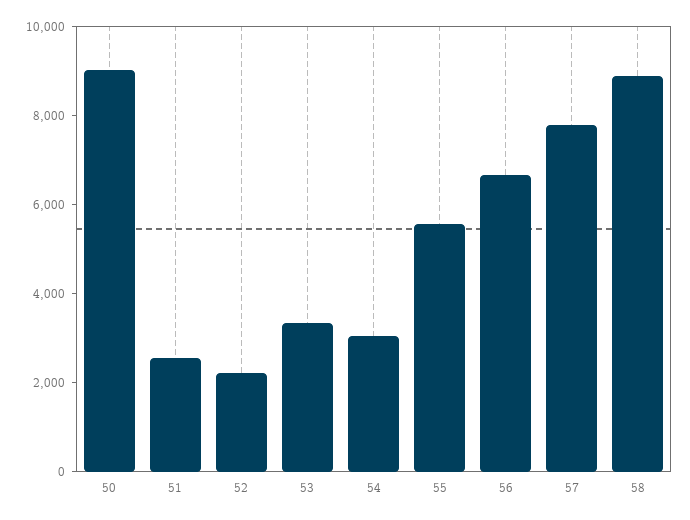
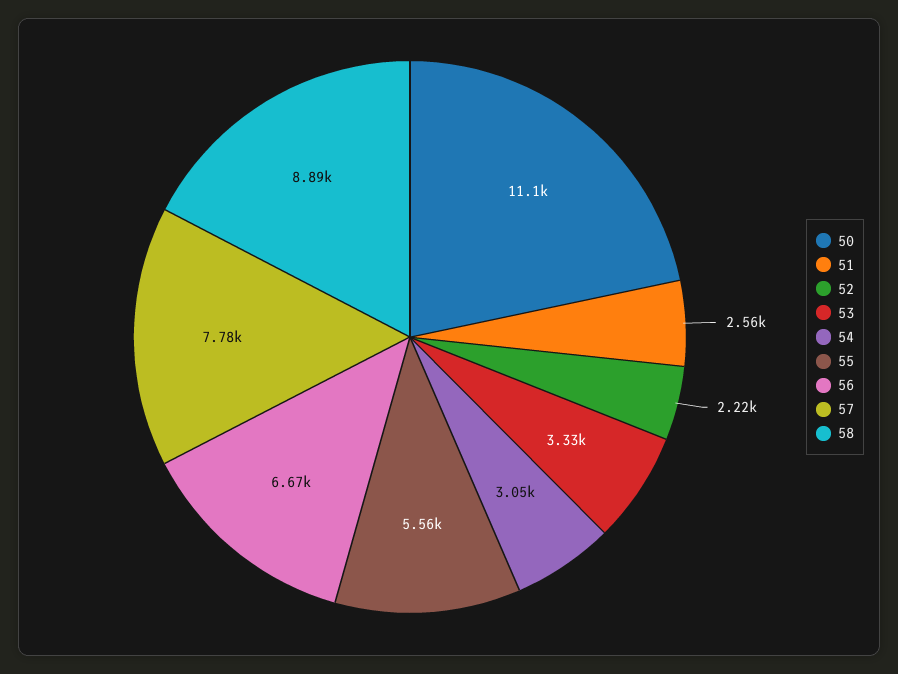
  {
-   "50": 9000,
+   "50": 11100,
    "51": 2560,
    "52": 2220,
    "53": 3330,
    "54": 3050,
    "55": 5560,
    "56": 6670,
    "57": 7780,
    "58": 8890
  }

